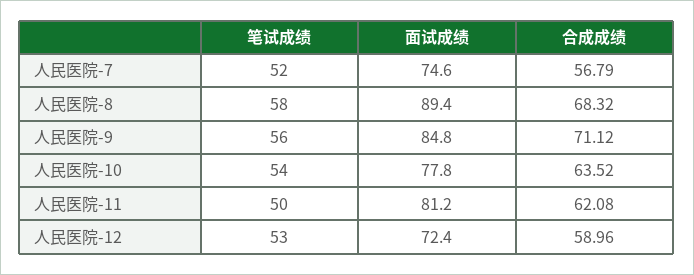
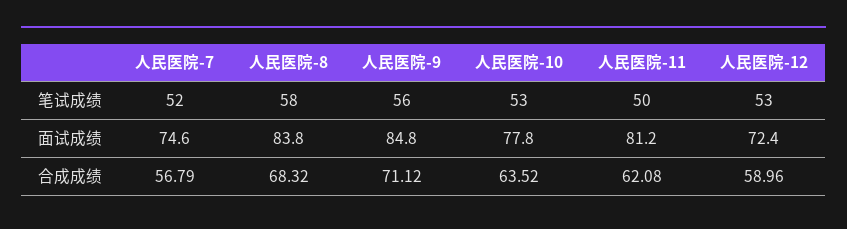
  {
    "笔试成绩": {
      "人民医院-7": 52,
      "人民医院-8": 58,
      "人民医院-9": 56,
-     "人民医院-10": 54,
+     "人民医院-10": 53,
      "人民医院-11": 50,
      "人民医院-12": 53
    },
    "面试成绩": {
      "人民医院-7": 74.6,
-     "人民医院-8": 89.4,
+     "人民医院-8": 83.8,
      "人民医院-9": 84.8,
      "人民医院-10": 77.8,
      "人民医院-11": 81.2,
      "人民医院-12": 72.4
    },
    "合成成绩": {
      "人民医院-7": 56.79,
      "人民医院-8": 68.32,
      "人民医院-9": 71.12,
      "人民医院-10": 63.52,
      "人民医院-11": 62.08,
      "人民医院-12": 58.96
    }
  }

